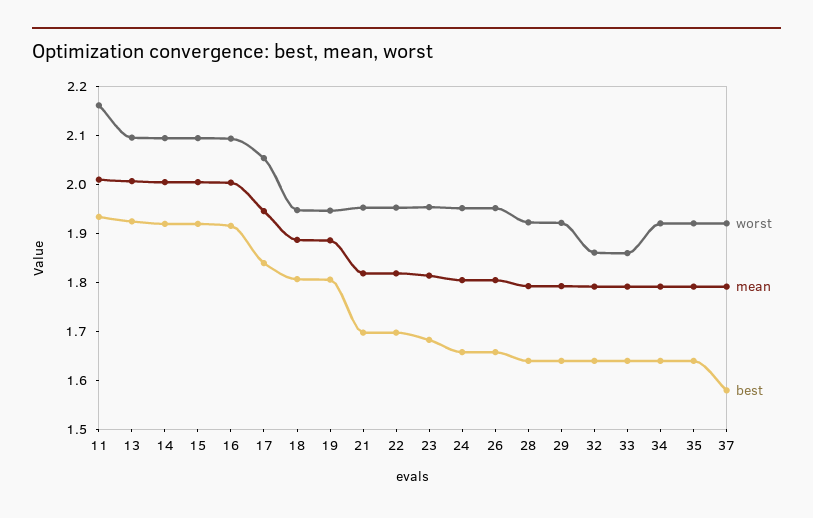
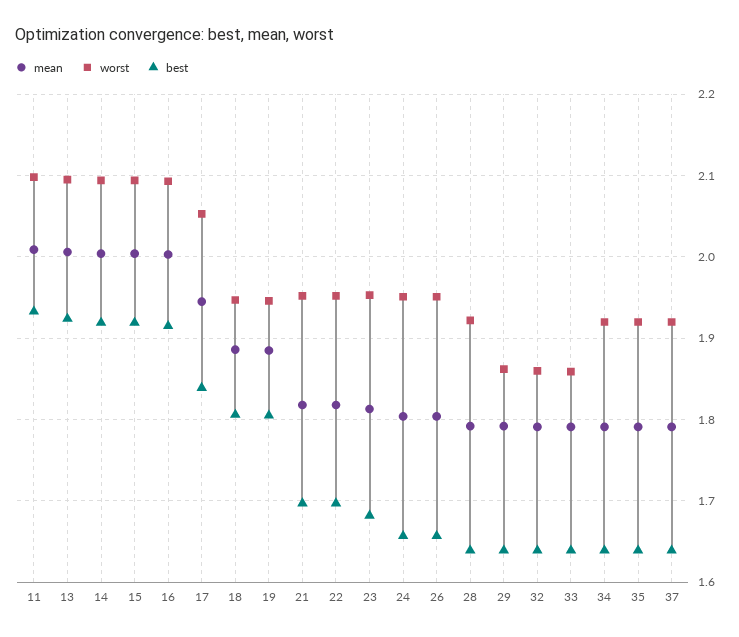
  {
    "worst": {
-     "11": 2.16,
+     "11": 2.1,
      "13": 2.1,
      "14": 2.09,
      "15": 2.09,
      "16": 2.09,
      "17": 2.05,
      "18": 1.95,
      "19": 1.95,
      "21": 1.95,
      "22": 1.95,
      "23": 1.95,
      "24": 1.95,
      "26": 1.95,
      "28": 1.92,
-     "29": 1.92,
+     "29": 1.86,
      "32": 1.86,
      "33": 1.86,
      "34": 1.92,
      "35": 1.92,
      "37": 1.92
    },
    "mean": {
      "11": 2.01,
      "13": 2.01,
      "14": 2,
      "15": 2,
      "16": 2,
      "17": 1.95,
      "18": 1.89,
      "19": 1.89,
      "21": 1.82,
      "22": 1.82,
      "23": 1.81,
      "24": 1.8,
      "26": 1.8,
      "28": 1.79,
      "29": 1.79,
      "32": 1.79,
      "33": 1.79,
      "34": 1.79,
      "35": 1.79,
      "37": 1.79
    },
    "best": {
      "11": 1.93,
      "13": 1.92,
      "14": 1.92,
      "15": 1.92,
      "16": 1.92,
      "17": 1.84,
      "18": 1.81,
      "19": 1.81,
      "21": 1.7,
      "22": 1.7,
      "23": 1.68,
      "24": 1.66,
      "26": 1.66,
      "28": 1.64,
      "29": 1.64,
      "32": 1.64,
      "33": 1.64,
      "34": 1.64,
      "35": 1.64,
-     "37": 1.58
+     "37": 1.64
    }
  }

